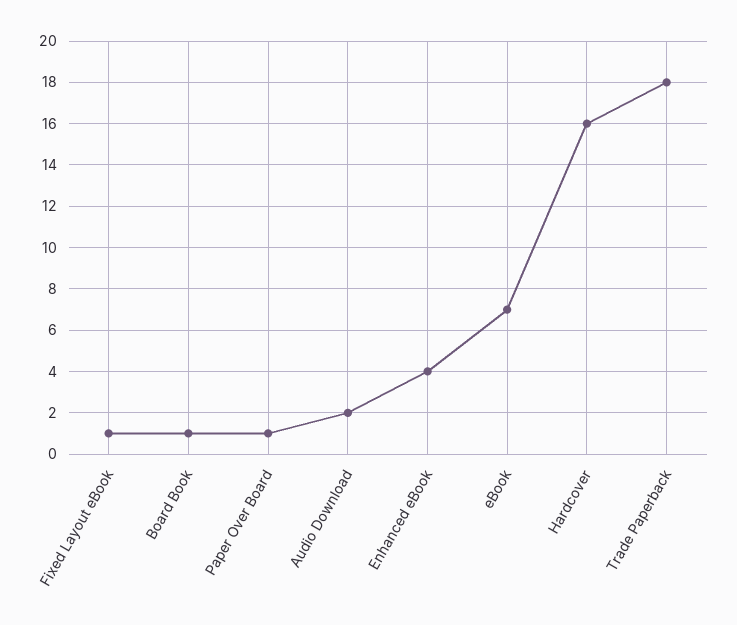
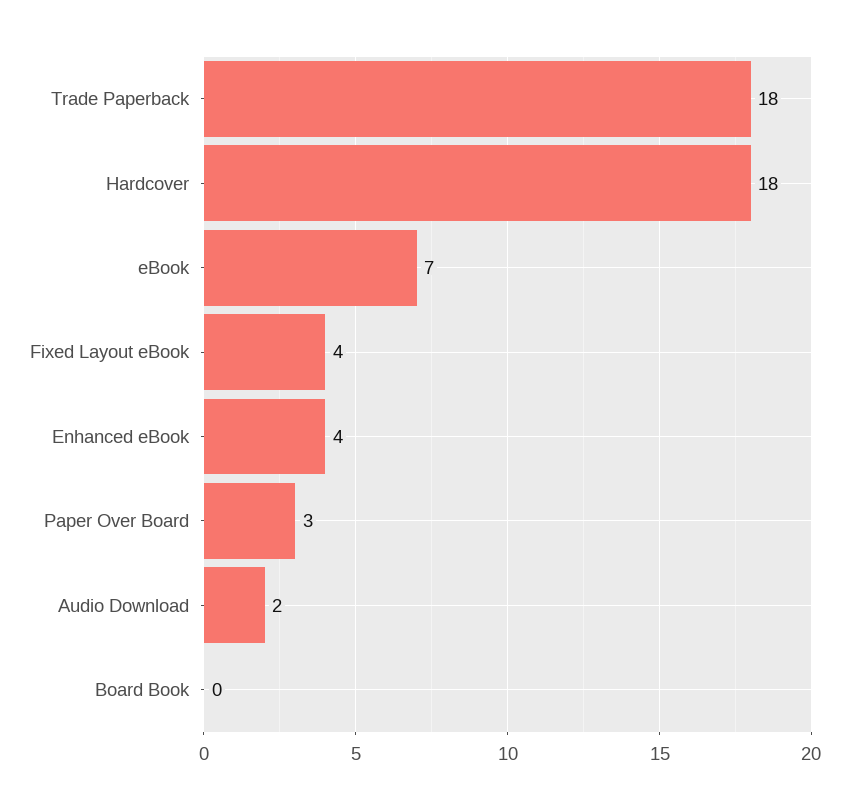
  {
-   "Fixed Layout eBook": 1,
+   "Fixed Layout eBook": 4,
-   "Board Book": 1,
+   "Board Book": 0,
-   "Paper Over Board": 1,
+   "Paper Over Board": 3,
    "Audio Download": 2,
    "Enhanced eBook": 4,
    "eBook": 7,
-   "Hardcover": 16,
+   "Hardcover": 18,
    "Trade Paperback": 18
  }

